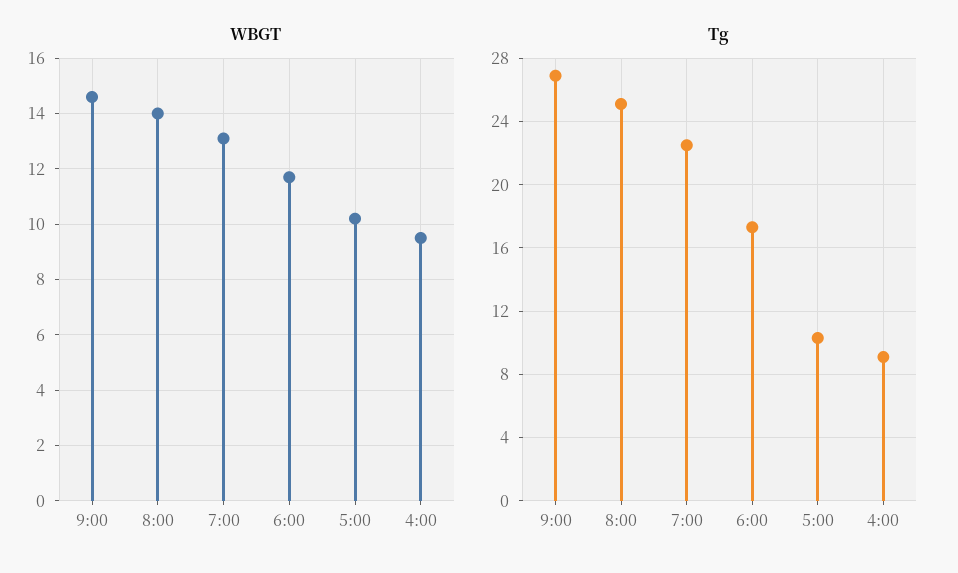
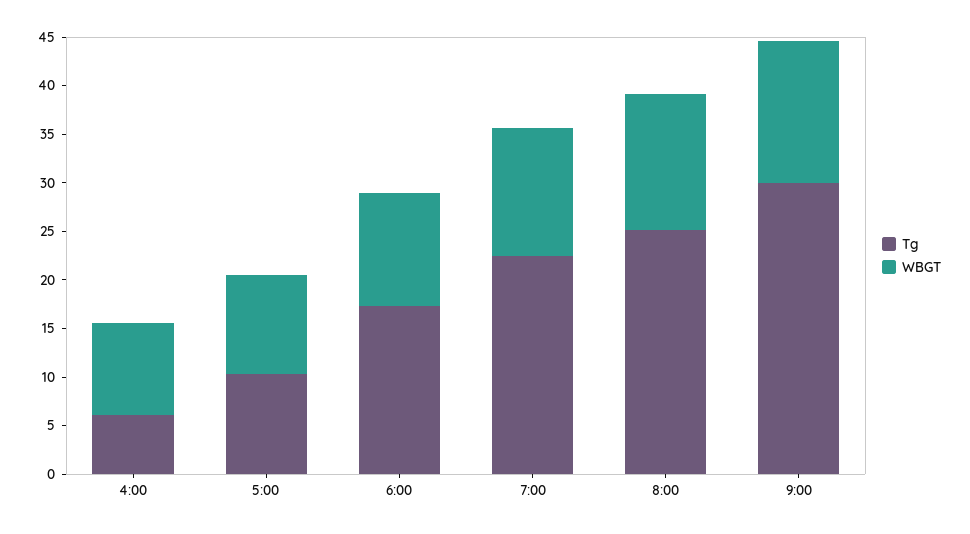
  {
    "WBGT": {
      "9:00": 14.5,
      "8:00": 14,
      "7:00": 13,
      "6:00": 11.5,
      "5:00": 10,
      "4:00": 9.5
    },
    "Tg": {
-     "9:00": 27,
+     "9:00": 30,
      "8:00": 25,
      "7:00": 22.5,
      "6:00": 17.5,
      "5:00": 10.5,
-     "4:00": 9
+     "4:00": 6
    }
  }

